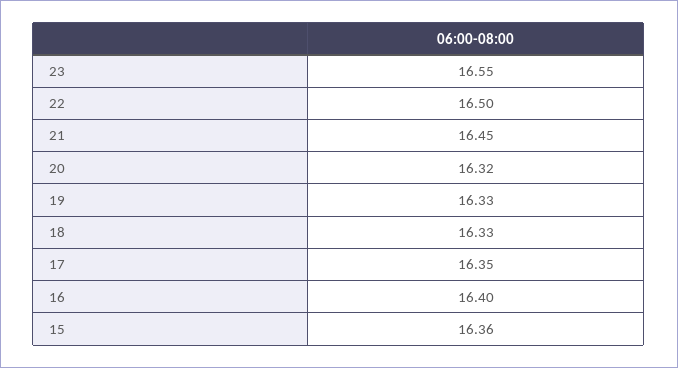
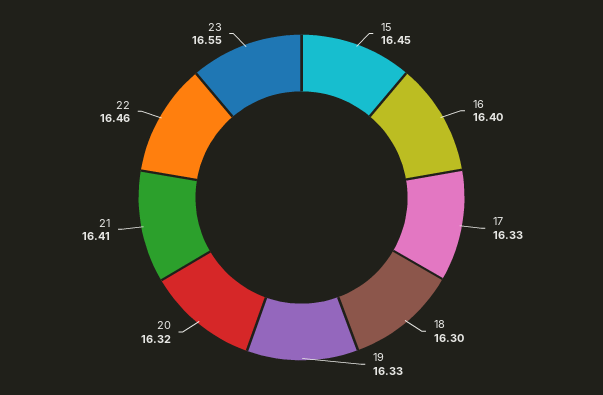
  {
    "23": 16.55,
-   "22": 16.5,
+   "22": 16.46,
-   "21": 16.45,
+   "21": 16.41,
    "20": 16.32,
    "19": 16.33,
-   "18": 16.33,
+   "18": 16.3,
-   "17": 16.35,
+   "17": 16.33,
    "16": 16.4,
-   "15": 16.36
+   "15": 16.45
  }

